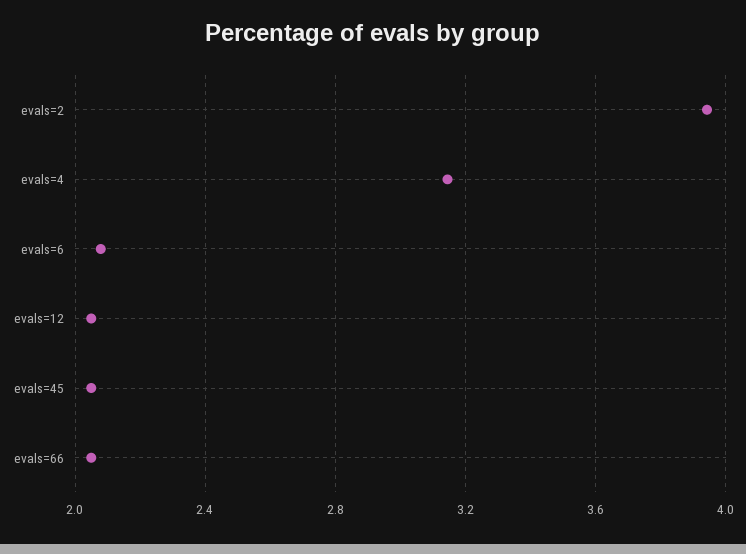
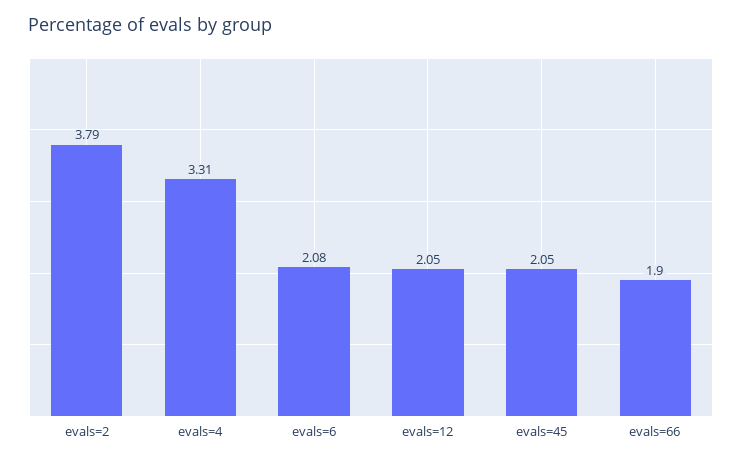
  {
-   "evals=2": 3.95,
+   "evals=2": 3.79,
-   "evals=4": 3.15,
+   "evals=4": 3.31,
    "evals=6": 2.08,
    "evals=12": 2.05,
    "evals=45": 2.05,
-   "evals=66": 2.05
+   "evals=66": 1.9
  }

